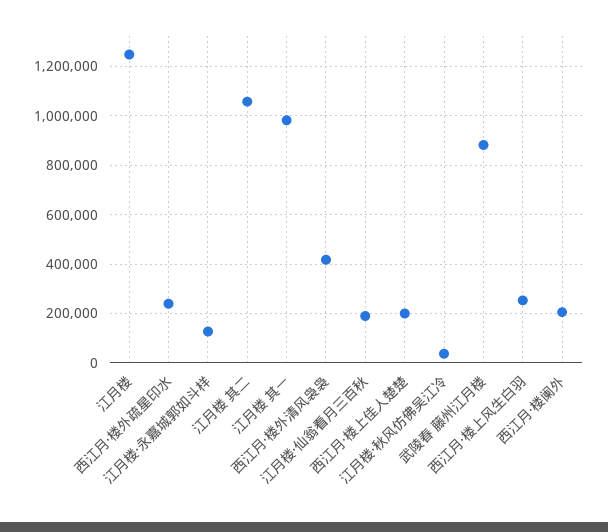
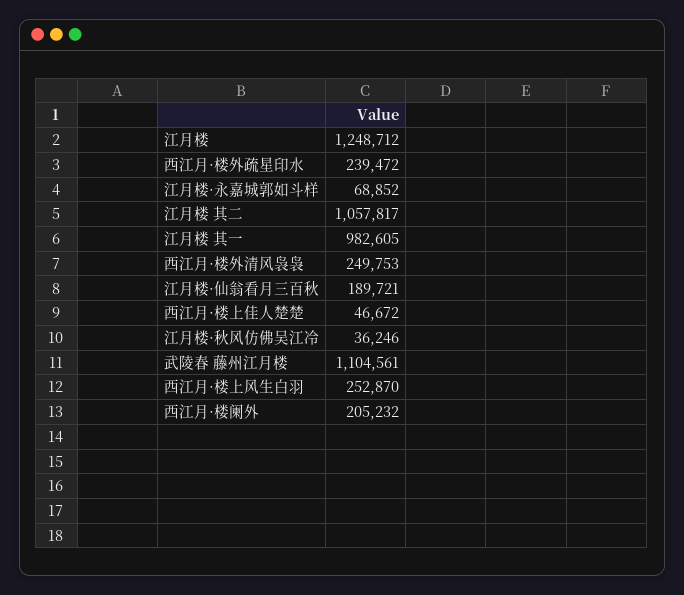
  {
    "江月楼": 1248712,
    "西江月·楼外疏星印水": 239472,
-   "江月楼·永嘉城郭如斗样": 125000,
+   "江月楼·永嘉城郭如斗样": 68852,
    "江月楼 其二": 1057817,
    "江月楼 其一": 982605,
-   "西江月·楼外清风袅袅": 425000,
+   "西江月·楼外清风袅袅": 249753,
    "江月楼·仙翁看月三百秋": 189721,
-   "西江月·楼上佳人楚楚": 200000,
+   "西江月·楼上佳人楚楚": 46672,
    "江月楼·秋风仿佛吴江冷": 36246,
-   "武陵春 藤州江月楼": 875000,
+   "武陵春 藤州江月楼": 1104561,
    "西江月·楼上风生白羽": 252870,
    "西江月·楼阑外": 205232
  }

